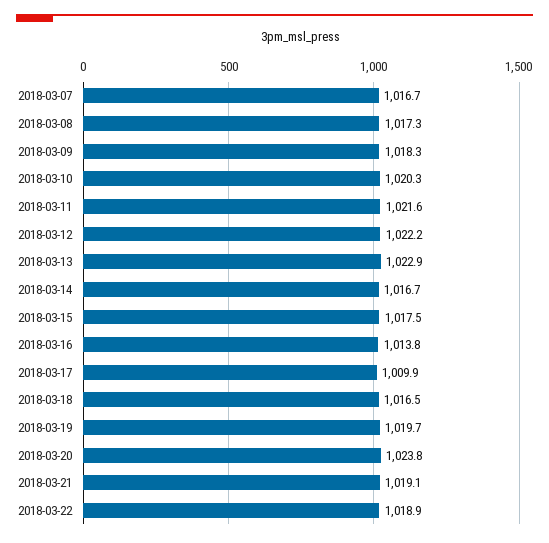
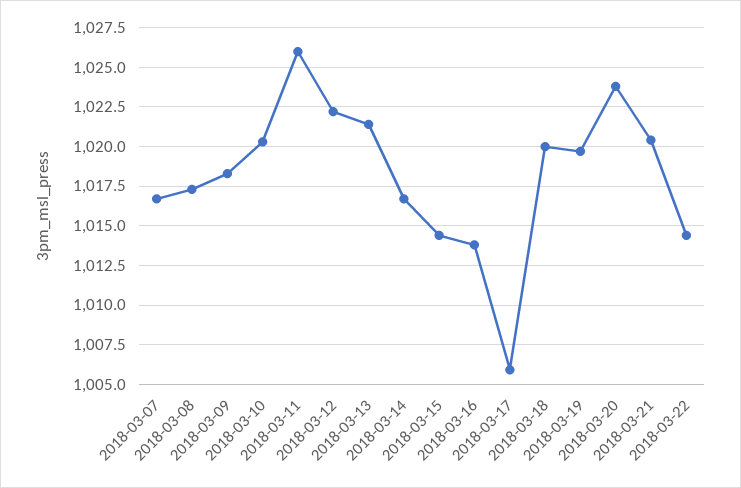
  {
    "2018-03-07": 1016.7,
    "2018-03-08": 1017.3,
    "2018-03-09": 1018.3,
    "2018-03-10": 1020.3,
-   "2018-03-11": 1021.6,
+   "2018-03-11": 1026,
    "2018-03-12": 1022.2,
-   "2018-03-13": 1022.9,
+   "2018-03-13": 1021.5,
    "2018-03-14": 1016.7,
-   "2018-03-15": 1017.5,
+   "2018-03-15": 1014.5,
    "2018-03-16": 1013.8,
-   "2018-03-17": 1009.9,
+   "2018-03-17": 1006,
-   "2018-03-18": 1016.5,
+   "2018-03-18": 1020,
    "2018-03-19": 1019.7,
    "2018-03-20": 1023.8,
-   "2018-03-21": 1019.1,
+   "2018-03-21": 1020.5,
-   "2018-03-22": 1018.9
+   "2018-03-22": 1014.5
  }

